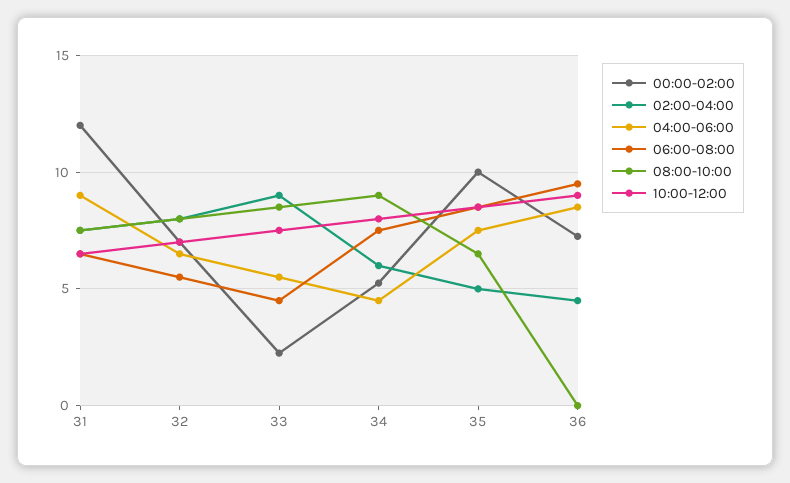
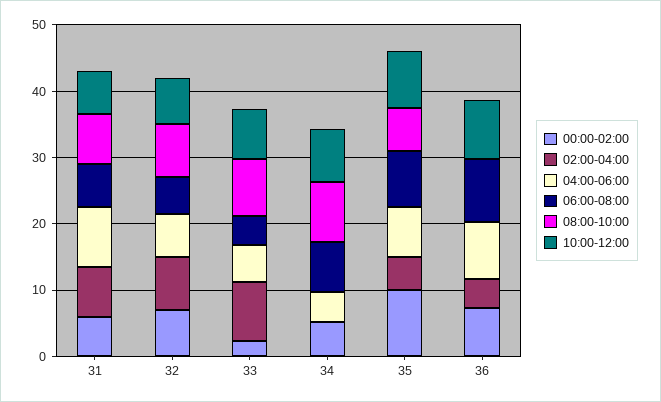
  {
    "00:00-02:00": {
-     "31": 12,
+     "31": 6,
      "32": 7,
      "33": 2.5,
      "34": 5.5,
      "35": 10,
      "36": 7.5
    },
    "02:00-04:00": {
      "31": 7.5,
      "32": 8,
      "33": 9,
-     "34": 6,
+     "34": 0,
      "35": 5,
      "36": 4.5
    },
    "04:00-06:00": {
      "31": 9,
      "32": 6.5,
      "33": 5.5,
      "34": 4.5,
      "35": 7.5,
      "36": 8.5
    },
    "06:00-08:00": {
      "31": 6.5,
      "32": 5.5,
      "33": 4.5,
      "34": 7.5,
      "35": 8.5,
      "36": 9.5
    },
    "08:00-10:00": {
      "31": 7.5,
      "32": 8,
      "33": 8.5,
      "34": 9,
      "35": 6.5,
      "36": 0
    },
    "10:00-12:00": {
      "31": 6.5,
      "32": 7,
      "33": 7.5,
      "34": 8,
      "35": 8.5,
      "36": 9
    }
  }

